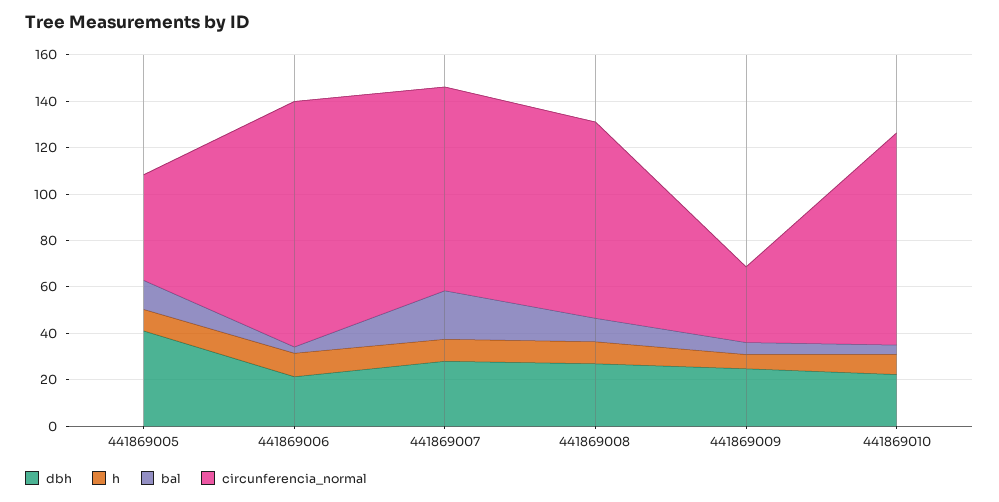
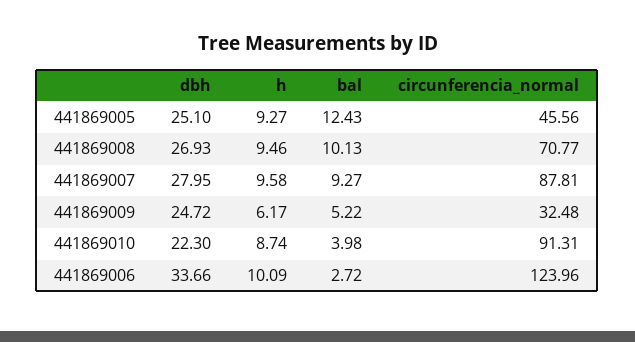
  {
    "dbh": {
-     "441869005": 40,
+     "441869005": 25.1,
-     "441869006": 20,
+     "441869006": 33.66,
      "441869007": 27.95,
      "441869008": 26.93,
      "441869009": 24.72,
      "441869010": 22.3
    },
    "h": {
      "441869005": 9.27,
      "441869006": 10.09,
      "441869007": 9.58,
      "441869008": 9.46,
      "441869009": 6.17,
      "441869010": 8.74
    },
    "bal": {
      "441869005": 12.43,
      "441869006": 2.72,
-     "441869007": 20,
+     "441869007": 9.27,
      "441869008": 10.13,
      "441869009": 5.22,
      "441869010": 3.98
    },
    "circunferencia_normal": {
      "441869005": 45.56,
-     "441869006": 105,
+     "441869006": 123.96,
      "441869007": 87.81,
-     "441869008": 85,
+     "441869008": 70.77,
      "441869009": 32.48,
      "441869010": 91.31
    }
  }

